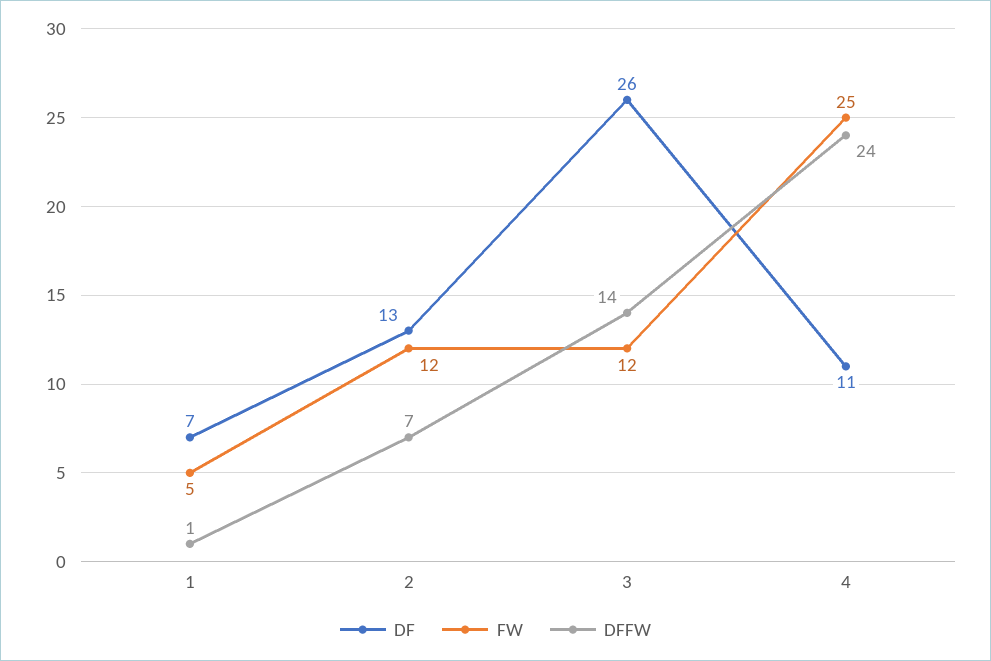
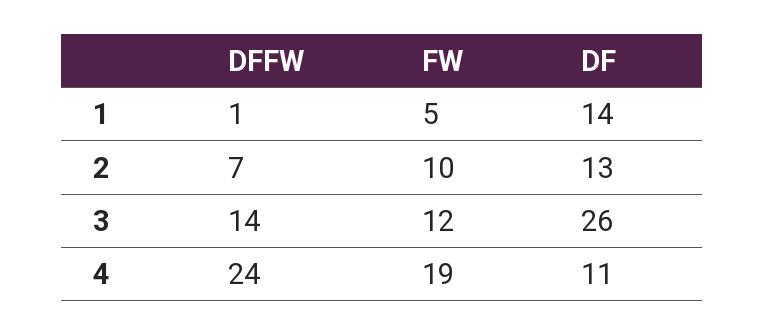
  {
    "DF": {
-     "1": 7,
+     "1": 14,
      "2": 13,
      "3": 26,
      "4": 11
    },
    "FW": {
      "1": 5,
-     "2": 12,
+     "2": 10,
      "3": 12,
-     "4": 25
+     "4": 19
    },
    "DFFW": {
      "1": 1,
      "2": 7,
      "3": 14,
      "4": 24
    }
  }

